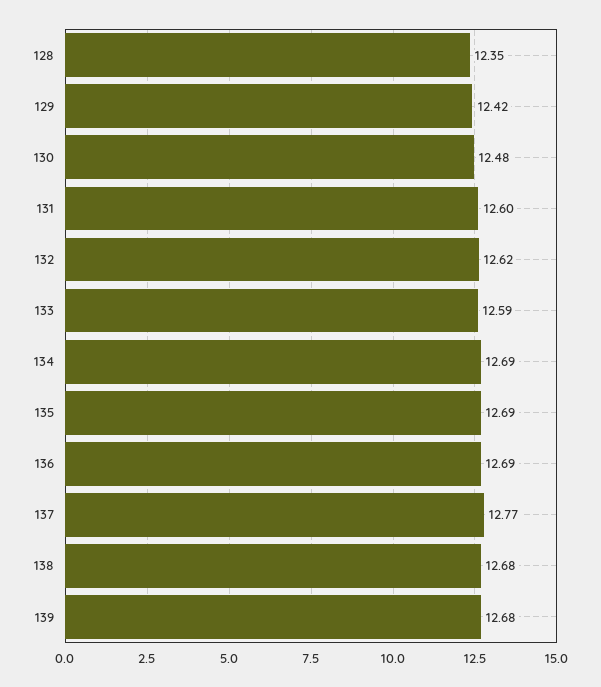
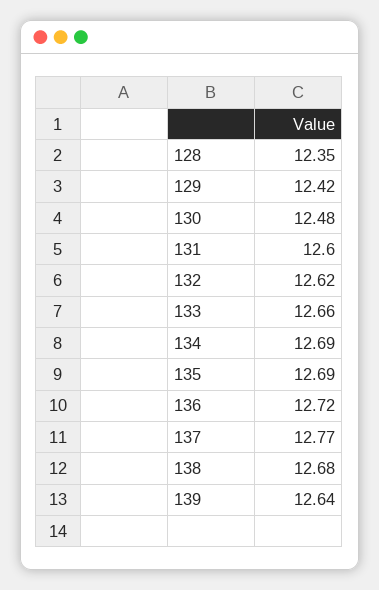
  {
    "128": 12.35,
    "129": 12.42,
    "130": 12.48,
    "131": 12.6,
    "132": 12.62,
-   "133": 12.59,
+   "133": 12.66,
    "134": 12.69,
    "135": 12.69,
-   "136": 12.69,
+   "136": 12.72,
    "137": 12.77,
    "138": 12.68,
-   "139": 12.68
+   "139": 12.64
  }

